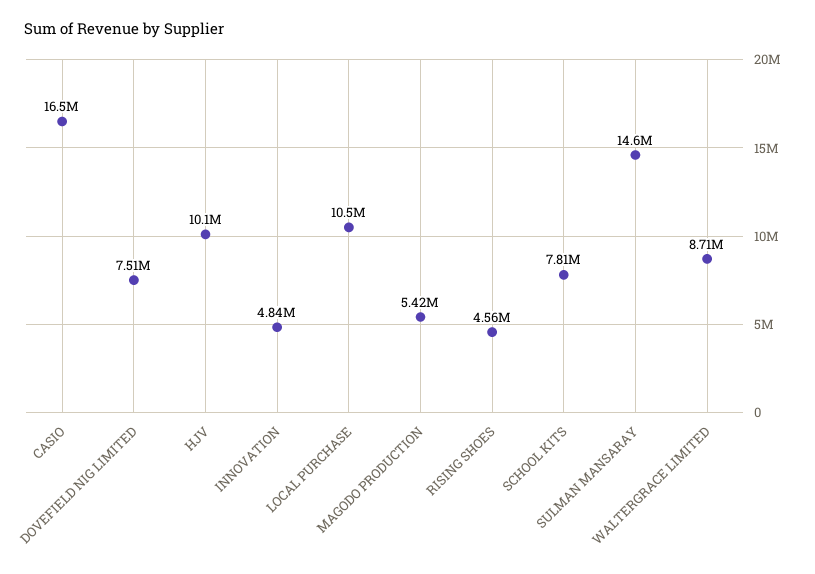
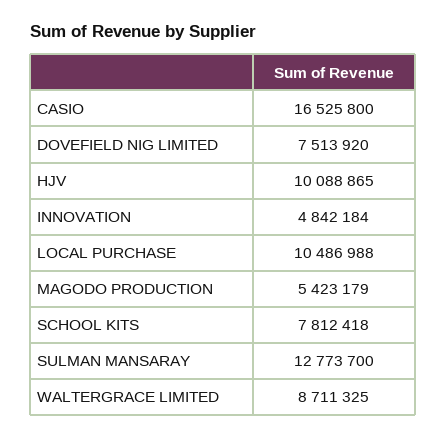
  {
    "CASIO": 16525800,
    "DOVEFIELD NIG LIMITED": 7513920,
    "HJV": 10088865,
    "INNOVATION": 4842184,
    "LOCAL PURCHASE": 10486988,
    "MAGODO PRODUCTION": 5423179,
-   "RISING SHOES": 4560000,
    "SCHOOL KITS": 7812418,
-   "SULMAN MANSARAY": 14600000,
+   "SULMAN MANSARAY": 12773700,
    "WALTERGRACE LIMITED": 8711325
  }

